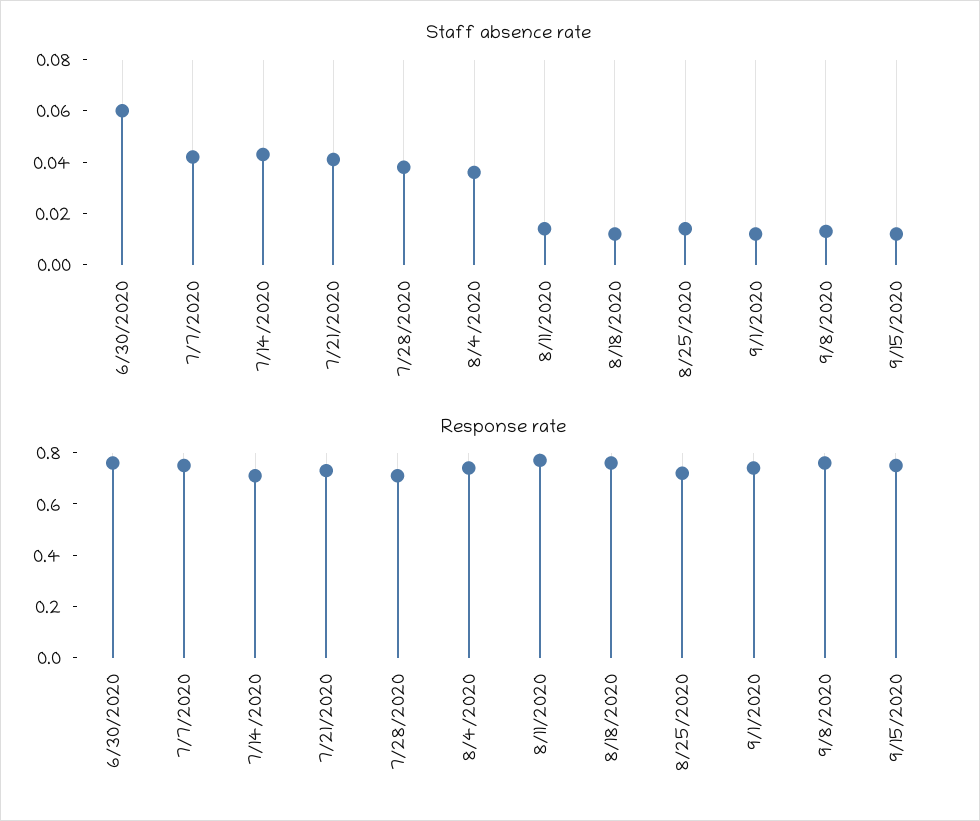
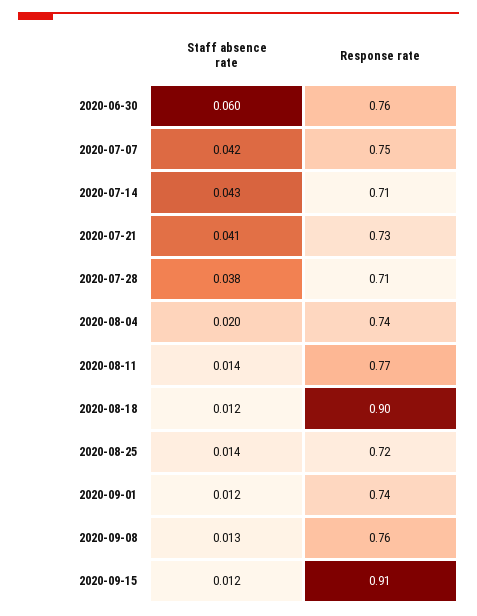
  {
    "Staff absence rate": {
      "6/30/2020": 0.06,
      "7/7/2020": 0.042,
      "7/14/2020": 0.043,
      "7/21/2020": 0.041,
      "7/28/2020": 0.038,
-     "8/4/2020": 0.035,
+     "8/4/2020": 0.02,
      "8/11/2020": 0.014,
      "8/18/2020": 0.012,
      "8/25/2020": 0.014,
      "9/1/2020": 0.012,
      "9/8/2020": 0.013,
      "9/15/2020": 0.012
    },
    "Response rate": {
      "6/30/2020": 0.76,
      "7/7/2020": 0.75,
      "7/14/2020": 0.71,
      "7/21/2020": 0.73,
      "7/28/2020": 0.71,
      "8/4/2020": 0.74,
      "8/11/2020": 0.77,
-     "8/18/2020": 0.75,
+     "8/18/2020": 0.9,
      "8/25/2020": 0.72,
      "9/1/2020": 0.74,
      "9/8/2020": 0.76,
-     "9/15/2020": 0.75
+     "9/15/2020": 0.91
    }
  }

